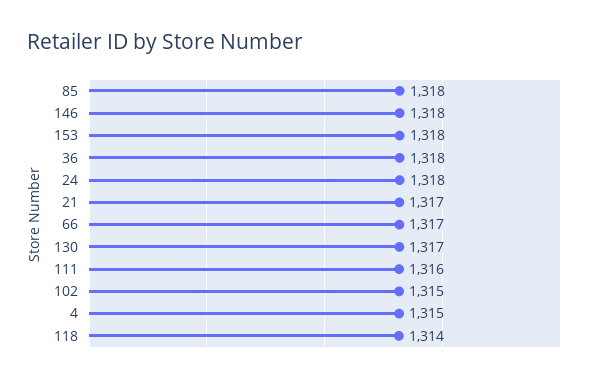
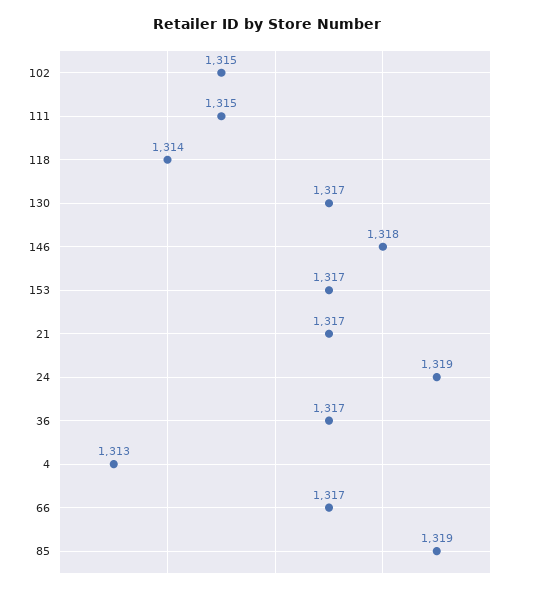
  {
-   "85": 1318,
+   "85": 1319,
    "146": 1318,
-   "153": 1318,
+   "153": 1317,
-   "36": 1318,
+   "36": 1317,
-   "24": 1318,
+   "24": 1319,
    "21": 1317,
    "66": 1317,
    "130": 1317,
-   "111": 1316,
+   "111": 1315,
    "102": 1315,
-   "4": 1315,
+   "4": 1313,
    "118": 1314
  }

